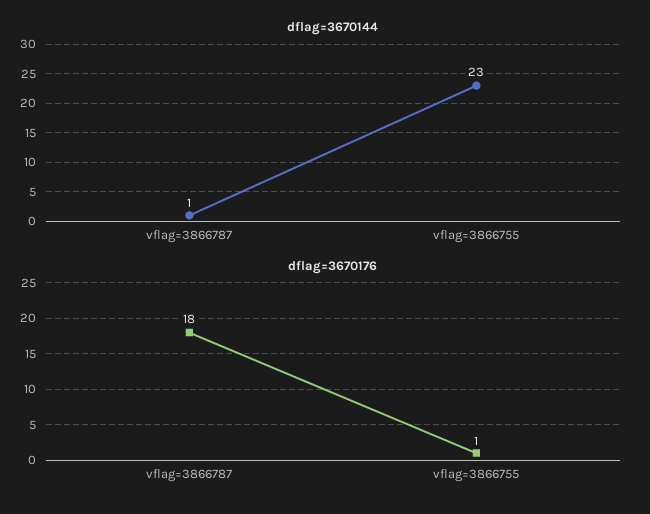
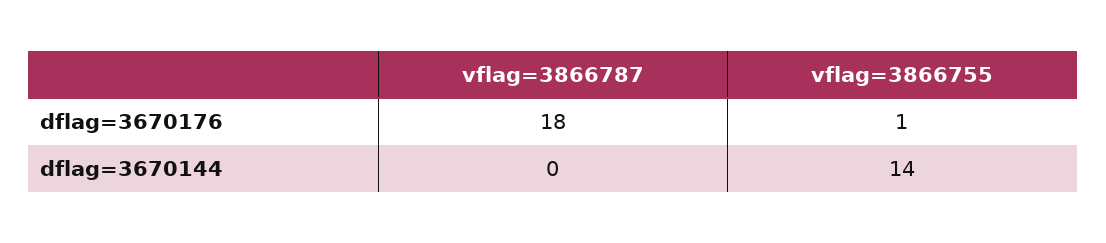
  {
    "dflag=3670144": {
-     "vflag=3866787": 1,
+     "vflag=3866787": 0,
-     "vflag=3866755": 23
+     "vflag=3866755": 14
    },
    "dflag=3670176": {
      "vflag=3866787": 18,
      "vflag=3866755": 1
    }
  }

